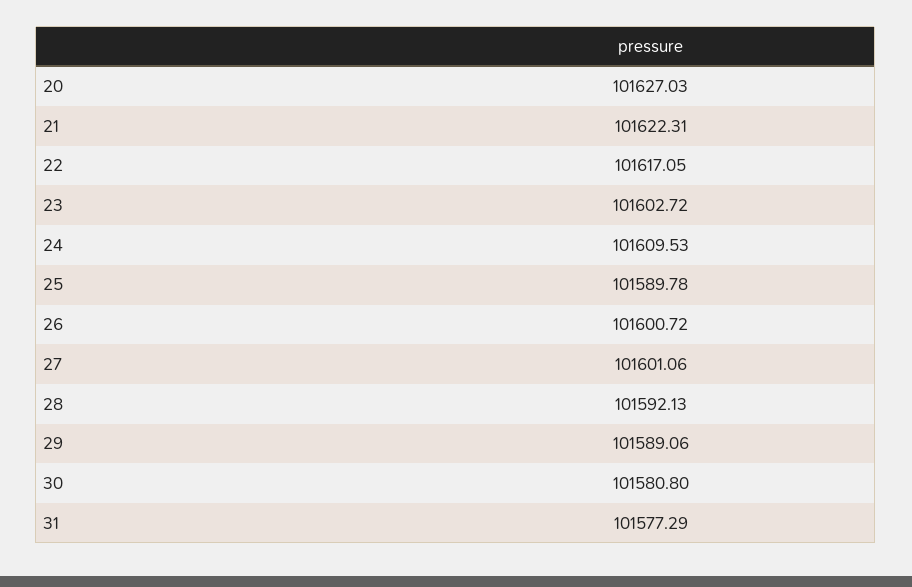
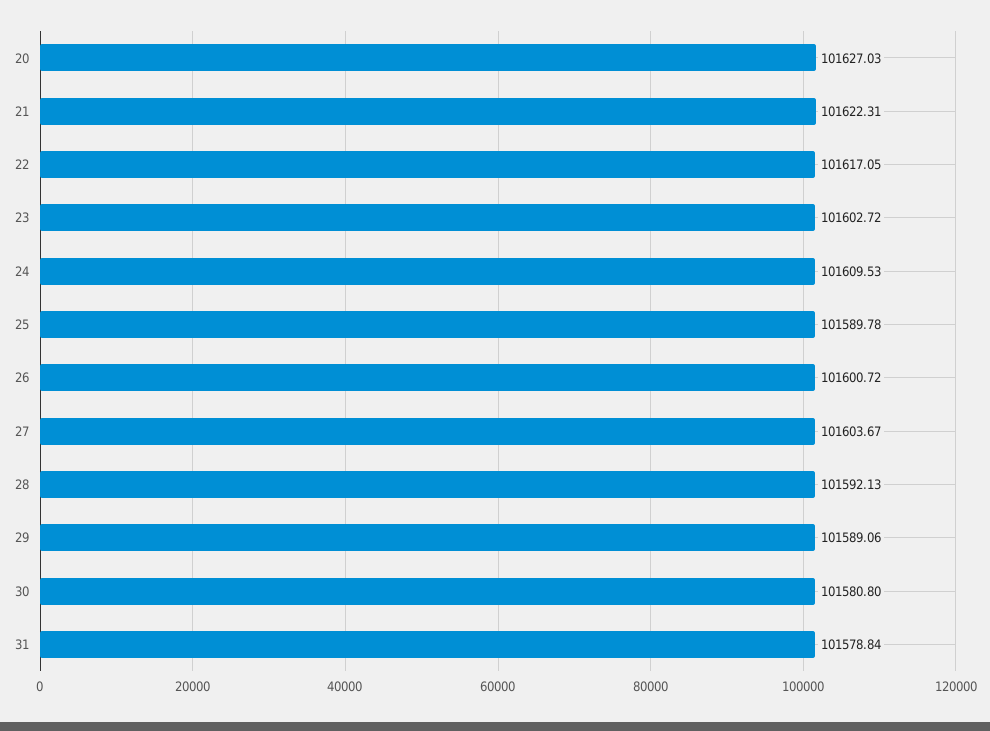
  {
    "20": 101627.03,
    "21": 101622.31,
    "22": 101617.05,
    "23": 101602.72,
    "24": 101609.53,
    "25": 101589.78,
    "26": 101600.72,
-   "27": 101601.06,
+   "27": 101603.67,
    "28": 101592.13,
    "29": 101589.06,
    "30": 101580.8,
-   "31": 101577.29
+   "31": 101578.84
  }

